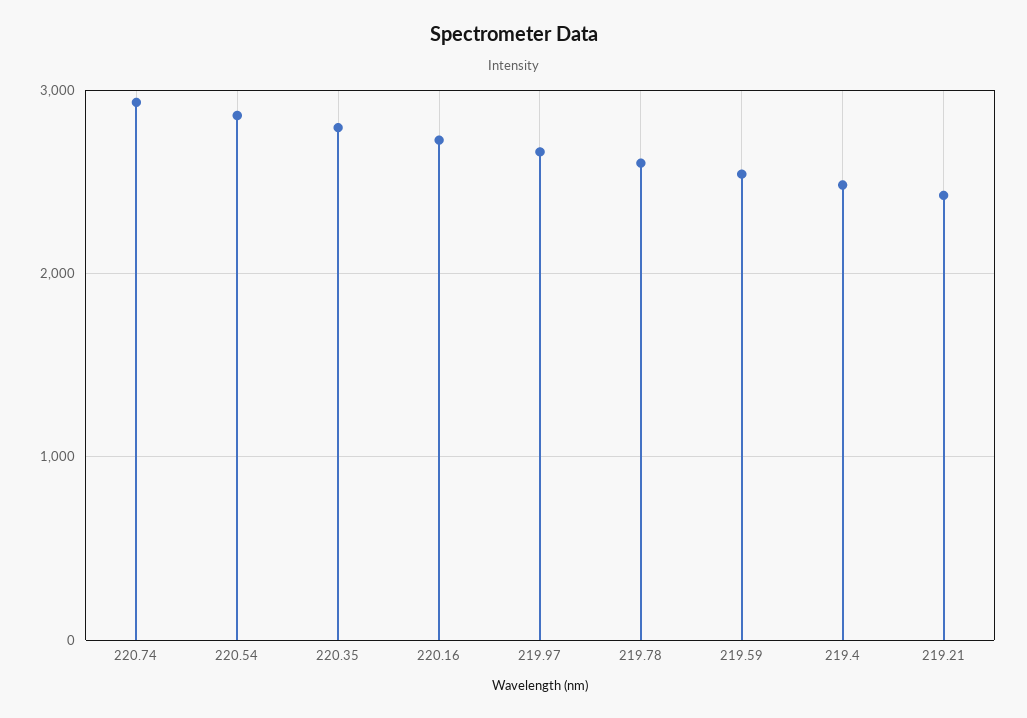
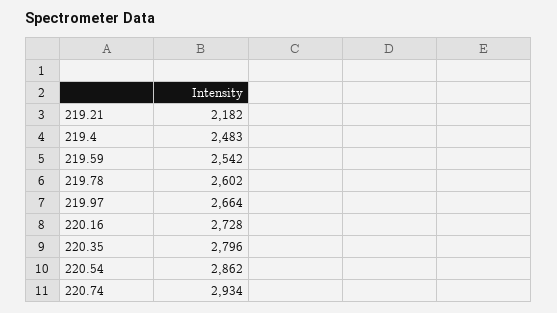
  {
    "220.74": 2934,
    "220.54": 2862,
    "220.35": 2796,
    "220.16": 2728,
    "219.97": 2664,
    "219.78": 2602,
    "219.59": 2542,
    "219.4": 2483,
-   "219.21": 2400
+   "219.21": 2182
  }

